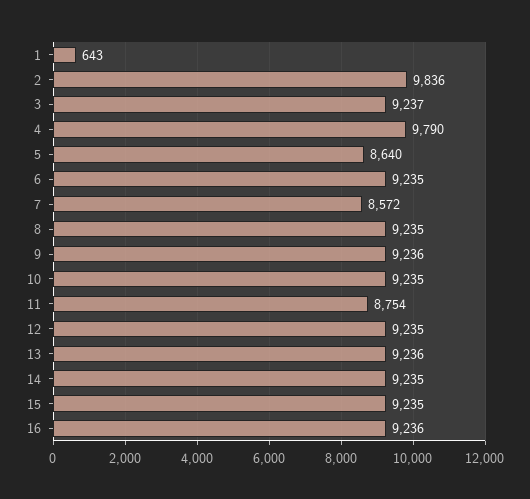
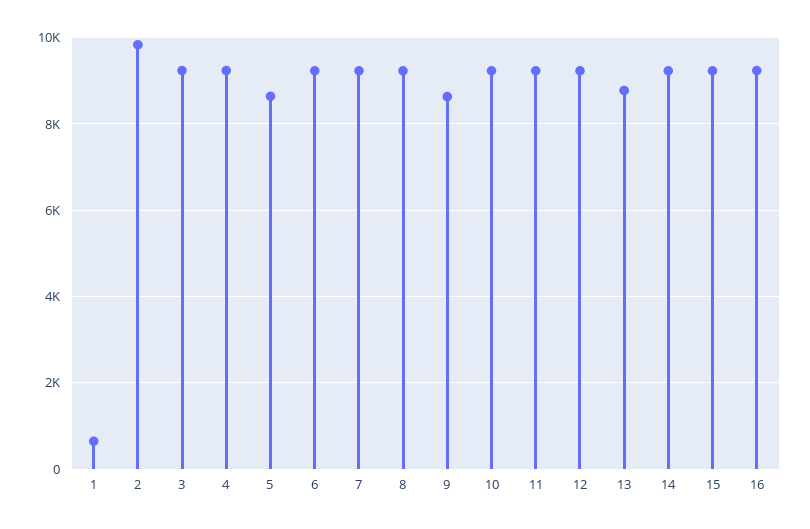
  {
    "1": 643,
    "2": 9836,
    "3": 9237,
-   "4": 9790,
+   "4": 9200,
    "5": 8640,
    "6": 9235,
-   "7": 8572,
+   "7": 9200,
    "8": 9235,
-   "9": 9236,
+   "9": 8600,
    "10": 9235,
-   "11": 8754,
+   "11": 9200,
    "12": 9235,
-   "13": 9236,
+   "13": 8800,
    "14": 9235,
    "15": 9235,
    "16": 9236
  }

